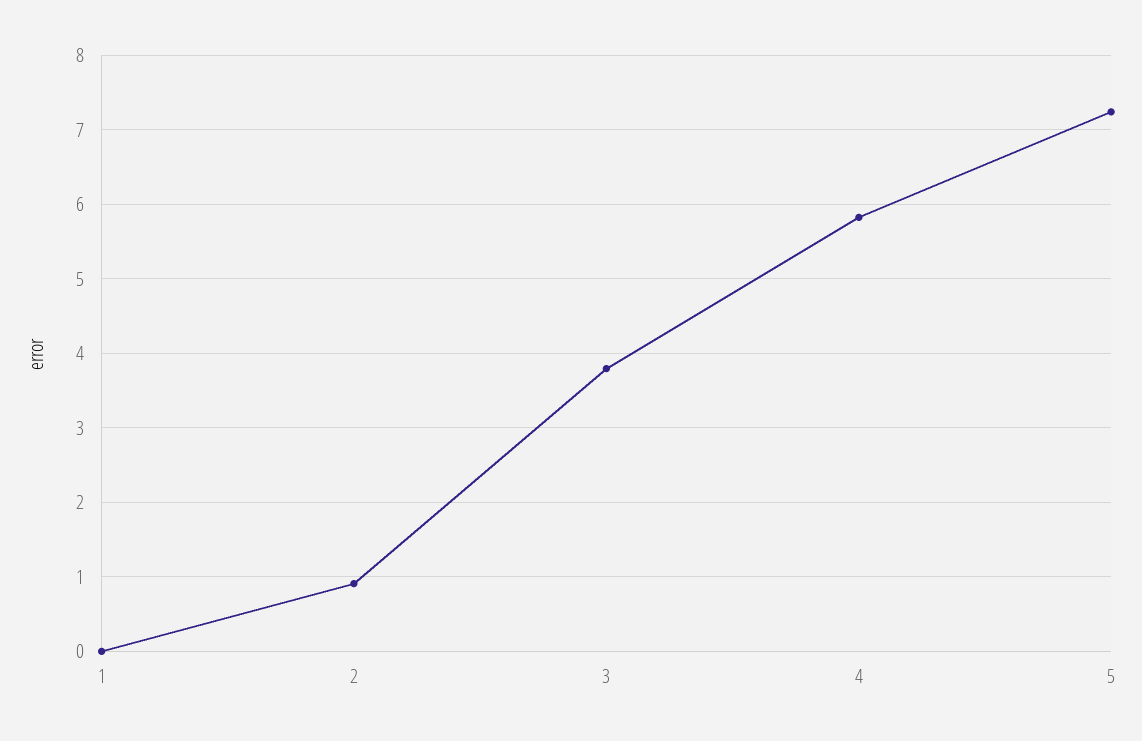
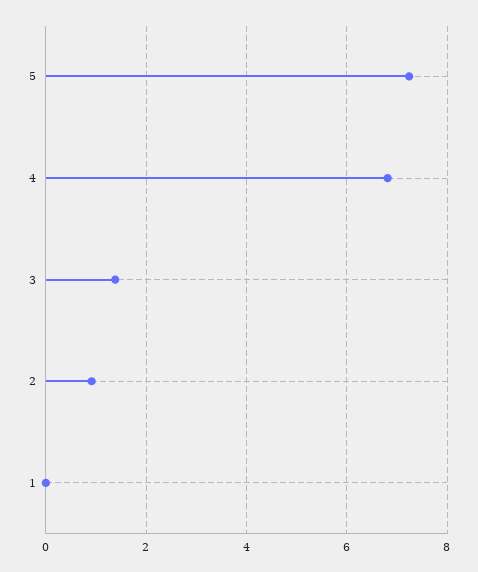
  {
    "1": 0,
    "2": 0.9,
-   "3": 3.8,
+   "3": 1.4,
-   "4": 5.8,
+   "4": 6.8,
    "5": 7.2
  }

